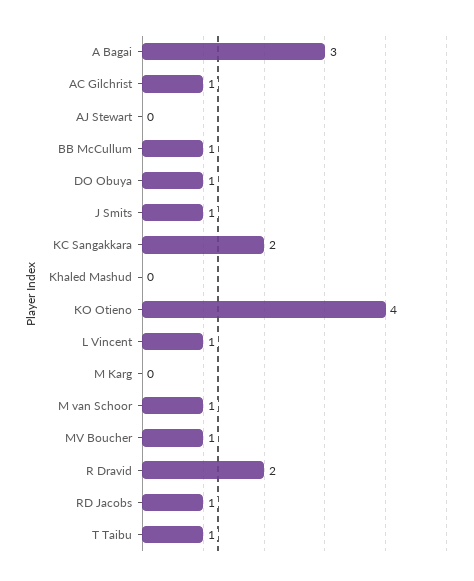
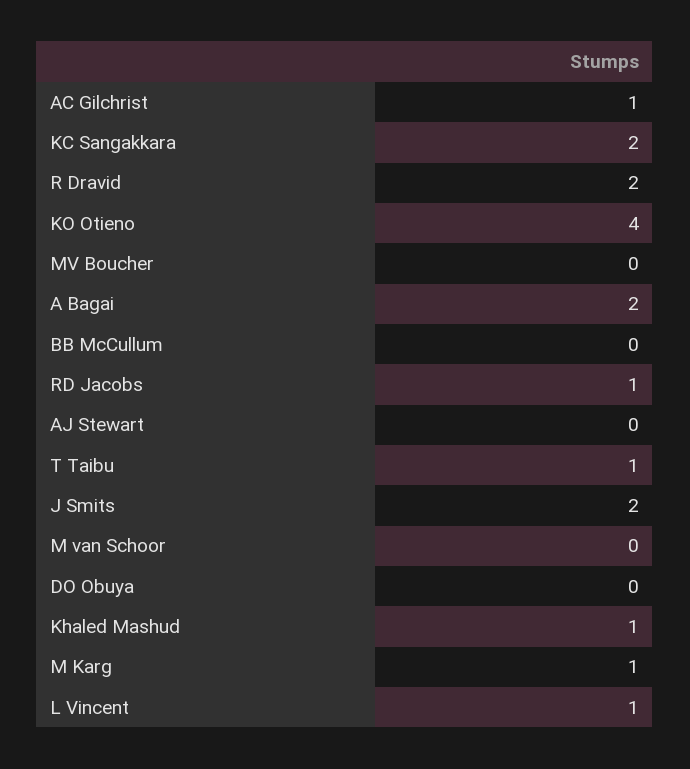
  {
-   "A Bagai": 3,
+   "A Bagai": 2,
    "AC Gilchrist": 1,
    "AJ Stewart": 0,
-   "BB McCullum": 1,
+   "BB McCullum": 0,
-   "DO Obuya": 1,
+   "DO Obuya": 0,
-   "J Smits": 1,
+   "J Smits": 2,
    "KC Sangakkara": 2,
-   "Khaled Mashud": 0,
+   "Khaled Mashud": 1,
    "KO Otieno": 4,
    "L Vincent": 1,
-   "M Karg": 0,
+   "M Karg": 1,
-   "M van Schoor": 1,
+   "M van Schoor": 0,
-   "MV Boucher": 1,
+   "MV Boucher": 0,
    "R Dravid": 2,
    "RD Jacobs": 1,
    "T Taibu": 1
  }

